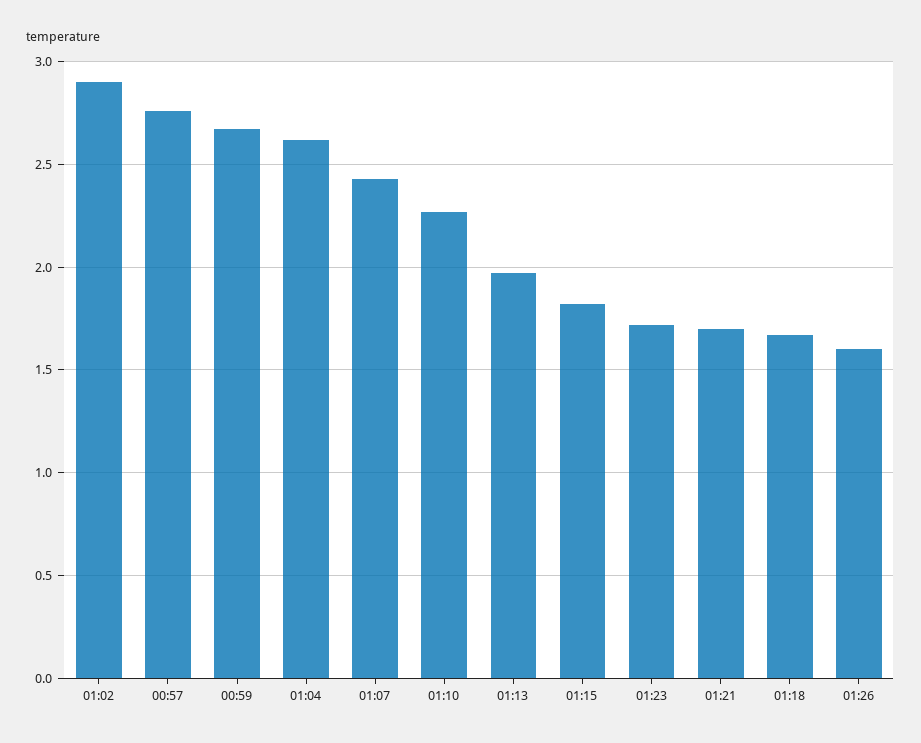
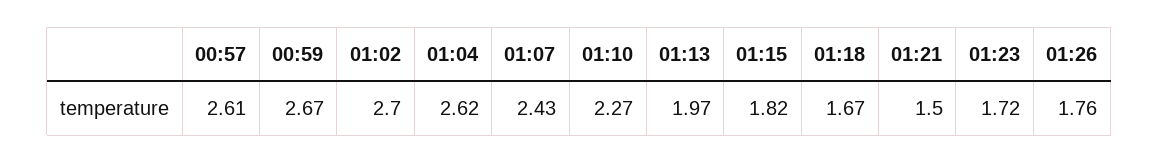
  {
-   "01:02": 2.9,
+   "01:02": 2.7,
-   "00:57": 2.75,
+   "00:57": 2.61,
    "00:59": 2.67,
    "01:04": 2.62,
    "01:07": 2.43,
    "01:10": 2.27,
    "01:13": 1.97,
    "01:15": 1.82,
    "01:23": 1.72,
-   "01:21": 1.7,
+   "01:21": 1.5,
    "01:18": 1.67,
-   "01:26": 1.6
+   "01:26": 1.76
  }

